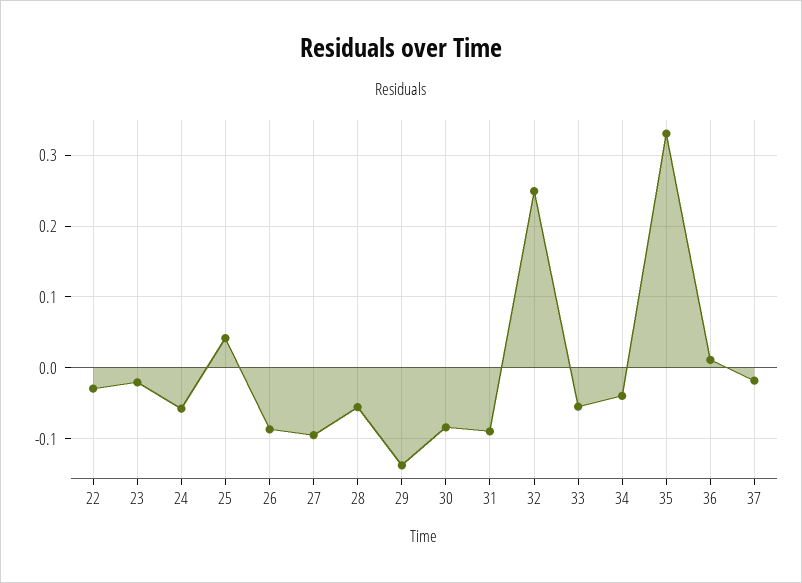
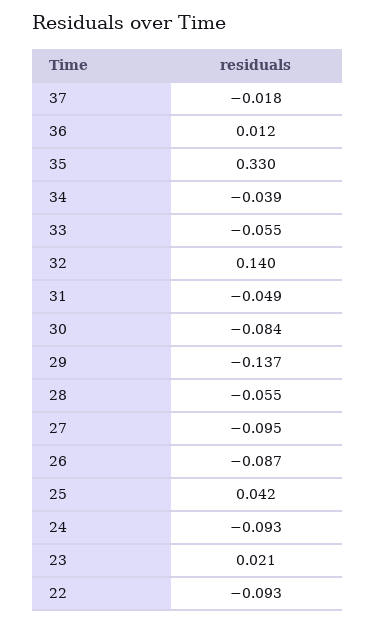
  {
-   "22": -0.03,
+   "22": -0.093,
-   "23": -0.02,
+   "23": 0.021,
-   "24": -0.06,
+   "24": -0.093,
    "25": 0.042,
    "26": -0.087,
    "27": -0.095,
    "28": -0.055,
    "29": -0.137,
    "30": -0.084,
-   "31": -0.09,
+   "31": -0.049,
-   "32": 0.25,
+   "32": 0.14,
    "33": -0.055,
    "34": -0.039,
    "35": 0.33,
    "36": 0.012,
    "37": -0.018
  }

